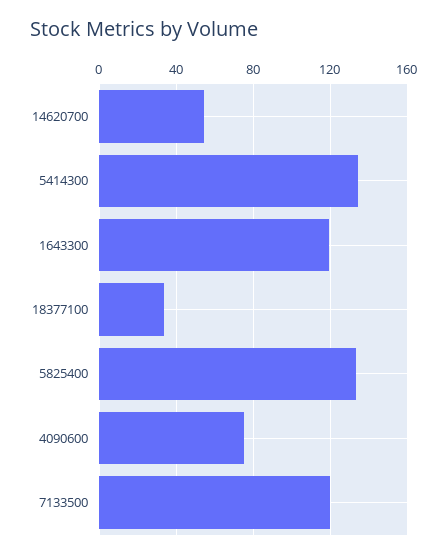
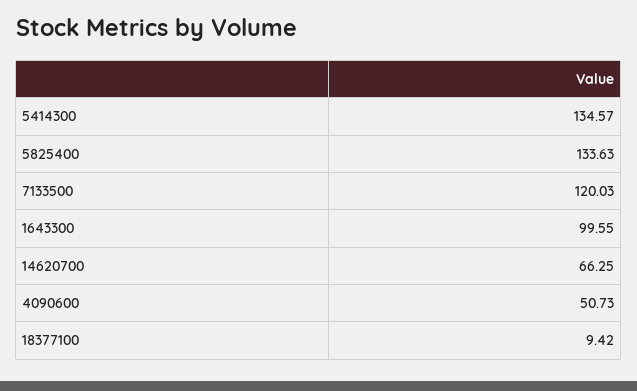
  {
-   "14620700": 55,
+   "14620700": 66.25,
    "5414300": 134.57,
-   "1643300": 120,
+   "1643300": 99.55,
-   "18377100": 35,
+   "18377100": 9.42,
    "5825400": 133.63,
-   "4090600": 75,
+   "4090600": 50.73,
    "7133500": 120.03
  }

